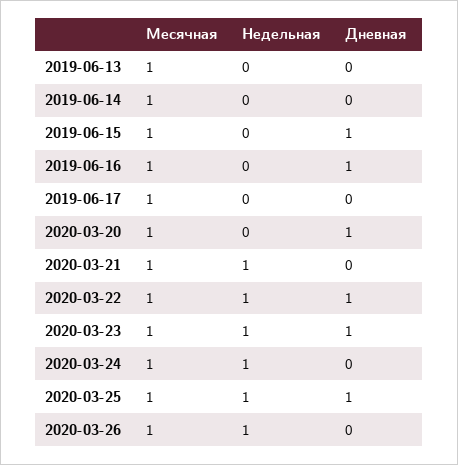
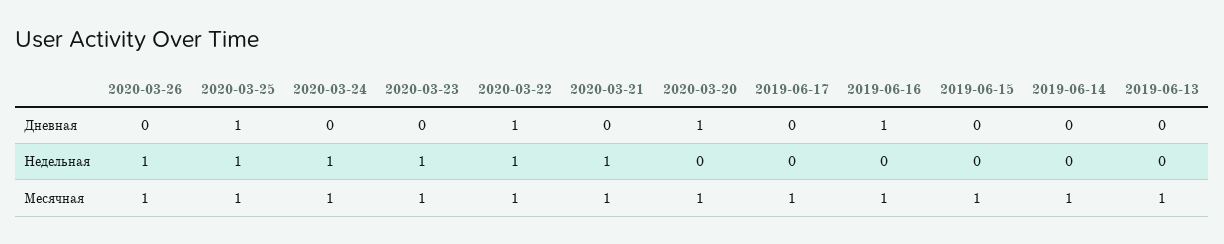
  {
    "Месячная": {
      "2019-06-13": 1,
      "2019-06-14": 1,
      "2019-06-15": 1,
      "2019-06-16": 1,
      "2019-06-17": 1,
      "2020-03-20": 1,
      "2020-03-21": 1,
      "2020-03-22": 1,
      "2020-03-23": 1,
      "2020-03-24": 1,
      "2020-03-25": 1,
      "2020-03-26": 1
    },
    "Недельная": {
      "2019-06-13": 0,
      "2019-06-14": 0,
      "2019-06-15": 0,
      "2019-06-16": 0,
      "2019-06-17": 0,
      "2020-03-20": 0,
      "2020-03-21": 1,
      "2020-03-22": 1,
      "2020-03-23": 1,
      "2020-03-24": 1,
      "2020-03-25": 1,
      "2020-03-26": 1
    },
    "Дневная": {
      "2019-06-13": 0,
      "2019-06-14": 0,
-     "2019-06-15": 1,
+     "2019-06-15": 0,
      "2019-06-16": 1,
      "2019-06-17": 0,
      "2020-03-20": 1,
      "2020-03-21": 0,
      "2020-03-22": 1,
-     "2020-03-23": 1,
+     "2020-03-23": 0,
      "2020-03-24": 0,
      "2020-03-25": 1,
      "2020-03-26": 0
    }
  }

